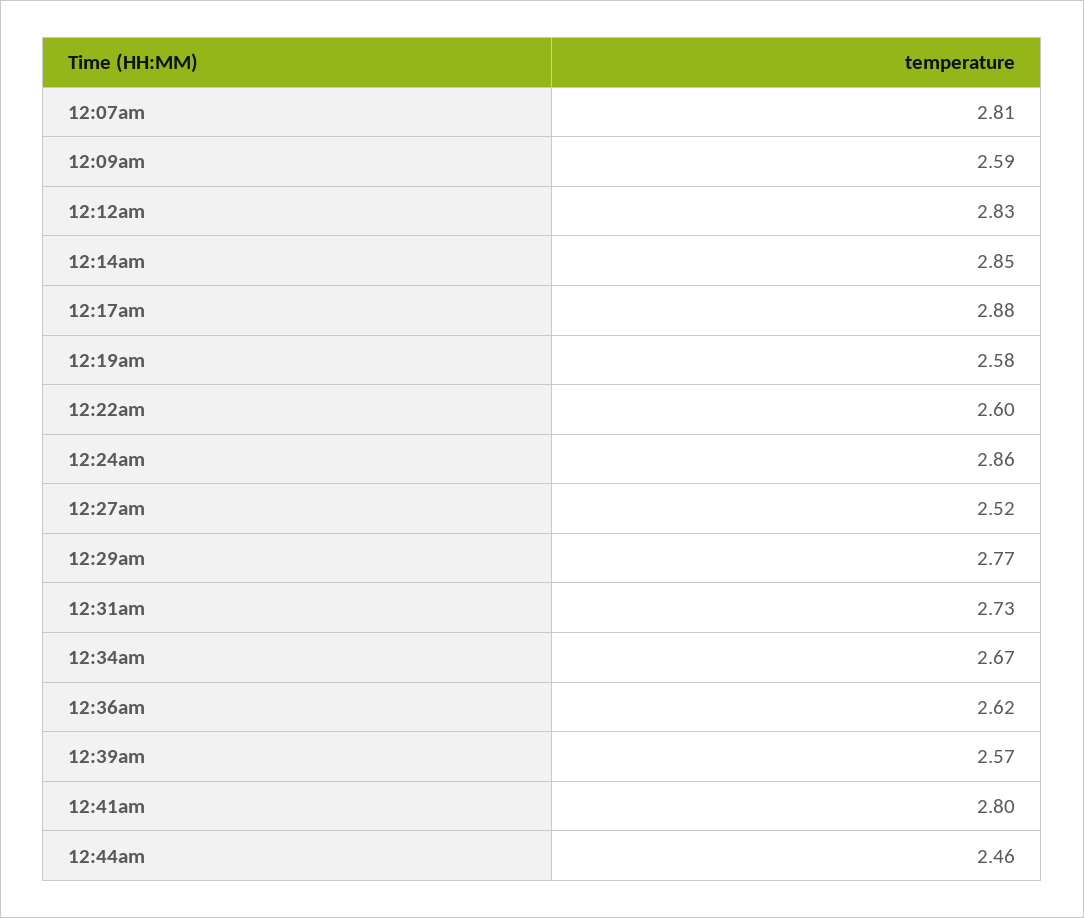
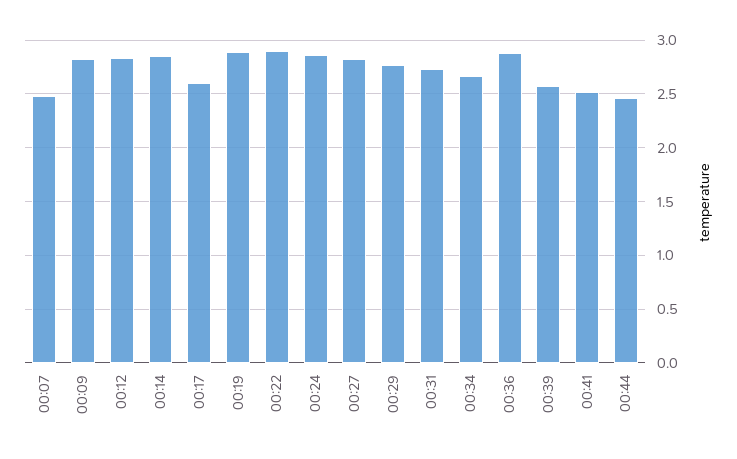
  {
-   "12:07am": 2.81,
+   "12:07am": 2.5,
-   "12:09am": 2.59,
+   "12:09am": 2.8,
    "12:12am": 2.83,
    "12:14am": 2.85,
-   "12:17am": 2.88,
+   "12:17am": 2.6,
-   "12:19am": 2.58,
+   "12:19am": 2.9,
-   "12:22am": 2.6,
+   "12:22am": 2.9,
    "12:24am": 2.86,
-   "12:27am": 2.52,
+   "12:27am": 2.8,
    "12:29am": 2.77,
    "12:31am": 2.73,
    "12:34am": 2.67,
-   "12:36am": 2.62,
+   "12:36am": 2.9,
    "12:39am": 2.57,
-   "12:41am": 2.8,
+   "12:41am": 2.5,
    "12:44am": 2.46
  }

